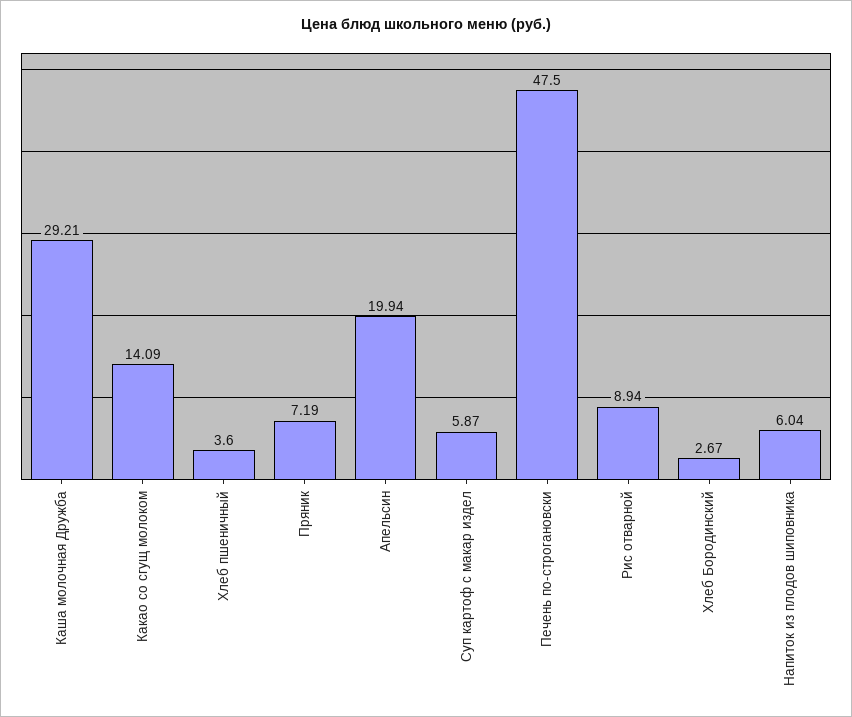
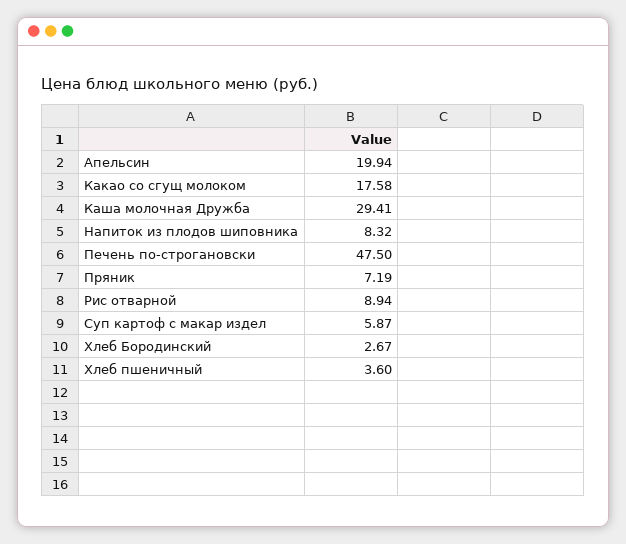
  {
-   "Каша молочная Дружба": 29.21,
+   "Каша молочная Дружба": 29.41,
-   "Какао со сгущ молоком": 14.09,
+   "Какао со сгущ молоком": 17.58,
    "Хлеб пшеничный": 3.6,
    "Пряник": 7.19,
    "Апельсин": 19.94,
    "Суп картоф с макар издел": 5.87,
    "Печень по-строгановски": 47.5,
    "Рис отварной": 8.94,
    "Хлеб Бородинский": 2.67,
-   "Напиток из плодов шиповника": 6.04
+   "Напиток из плодов шиповника": 8.32
  }

